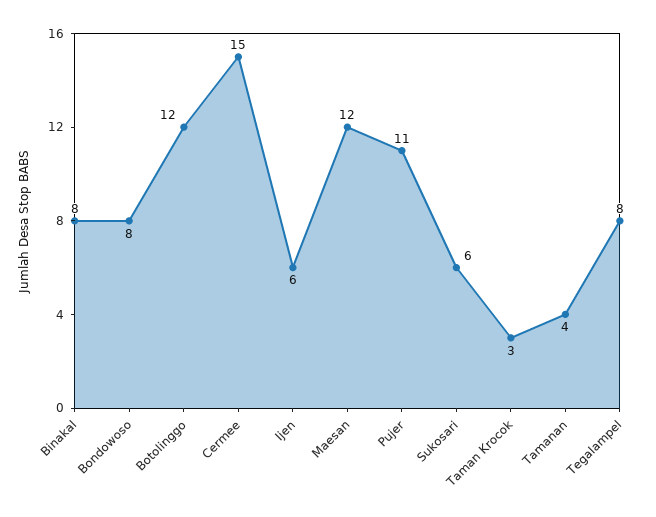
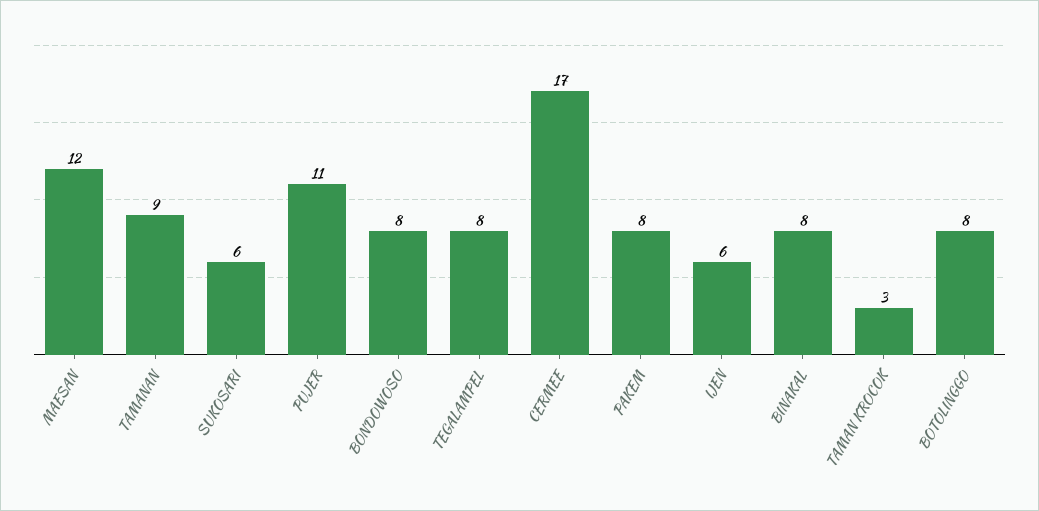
  {
    "Binakal": 8,
    "Bondowoso": 8,
-   "Botolinggo": 12,
+   "Botolinggo": 8,
-   "Cermee": 15,
+   "Cermee": 17,
    "Ijen": 6,
    "Maesan": 12,
    "Pujer": 11,
    "Sukosari": 6,
    "Taman Krocok": 3,
-   "Tamanan": 4,
+   "Tamanan": 9,
-   "Tegalampel": 8
+   "Tegalampel": 8,
+   "PAKEM": 8
  }

